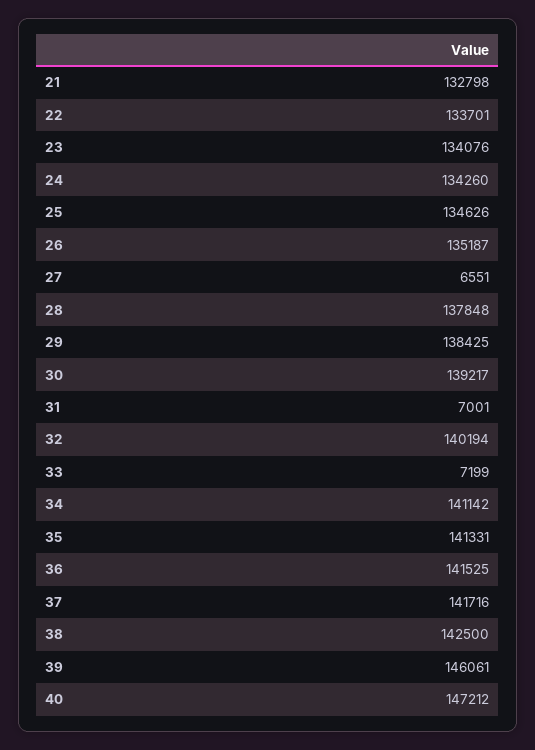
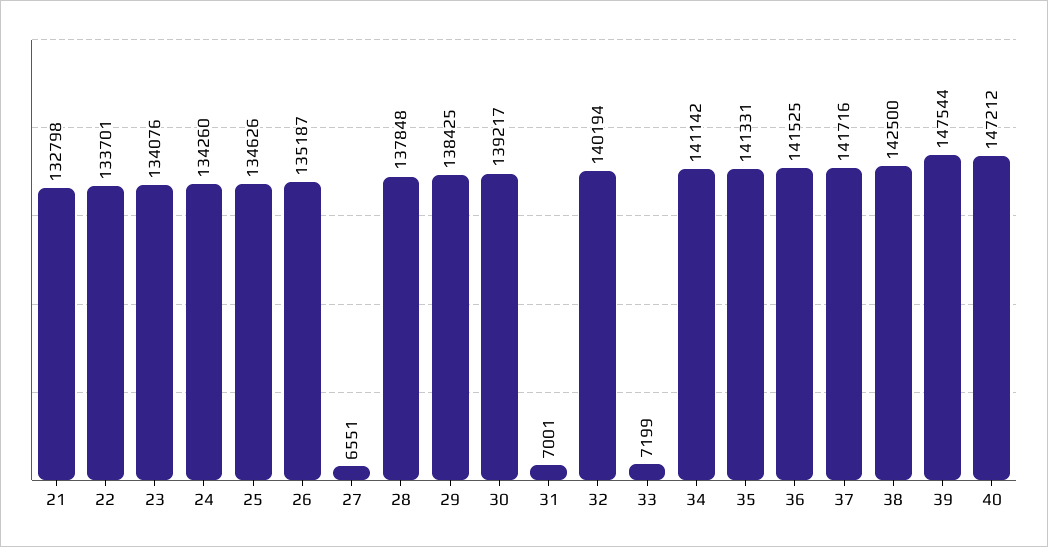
  {
    "21": 132798,
    "22": 133701,
    "23": 134076,
    "24": 134260,
    "25": 134626,
    "26": 135187,
    "27": 6551,
    "28": 137848,
    "29": 138425,
    "30": 139217,
    "31": 7001,
    "32": 140194,
    "33": 7199,
    "34": 141142,
    "35": 141331,
    "36": 141525,
    "37": 141716,
    "38": 142500,
-   "39": 146061,
+   "39": 147544,
    "40": 147212
  }

